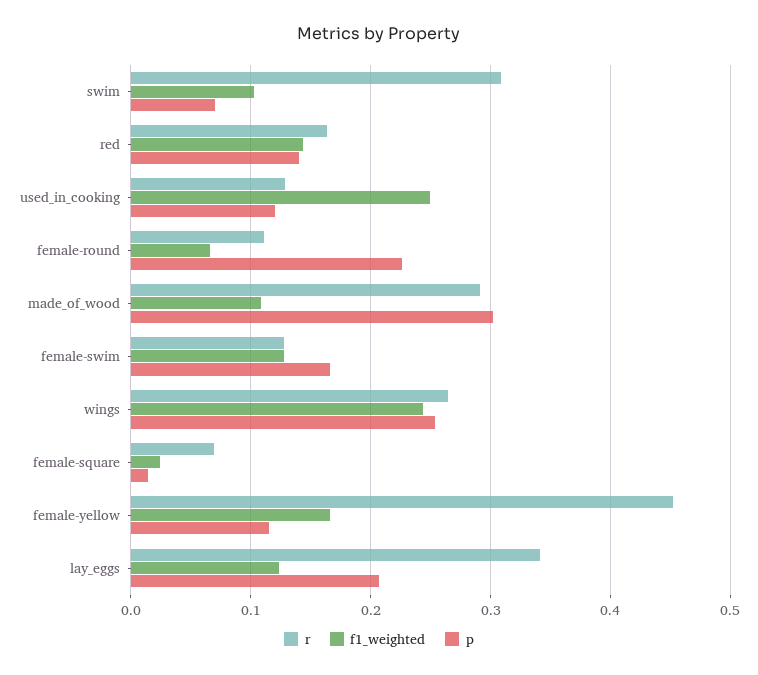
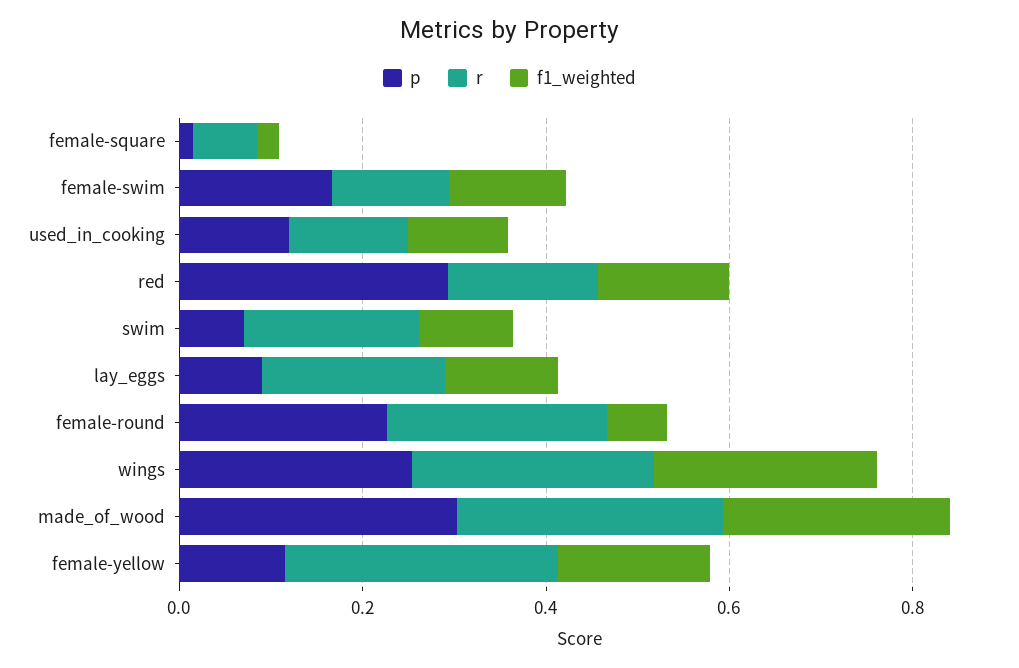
  {
    "r": {
-     "swim": 0.31,
+     "swim": 0.2,
      "red": 0.16,
      "used_in_cooking": 0.13,
-     "female-round": 0.11,
+     "female-round": 0.25,
      "made_of_wood": 0.29,
      "female-swim": 0.13,
      "wings": 0.26,
      "female-square": 0.07,
-     "female-yellow": 0.45,
+     "female-yellow": 0.3,
-     "lay_eggs": 0.34
+     "lay_eggs": 0.2
    },
    "f1_weighted": {
      "swim": 0.1,
      "red": 0.14,
-     "used_in_cooking": 0.25,
+     "used_in_cooking": 0.1,
      "female-round": 0.07,
-     "made_of_wood": 0.11,
+     "made_of_wood": 0.25,
      "female-swim": 0.13,
      "wings": 0.24,
      "female-square": 0.02,
      "female-yellow": 0.17,
      "lay_eggs": 0.12
    },
    "p": {
      "swim": 0.07,
-     "red": 0.14,
+     "red": 0.3,
      "used_in_cooking": 0.12,
      "female-round": 0.23,
      "made_of_wood": 0.3,
      "female-swim": 0.17,
      "wings": 0.25,
      "female-square": 0.01,
      "female-yellow": 0.12,
-     "lay_eggs": 0.21
+     "lay_eggs": 0.1
    }
  }

